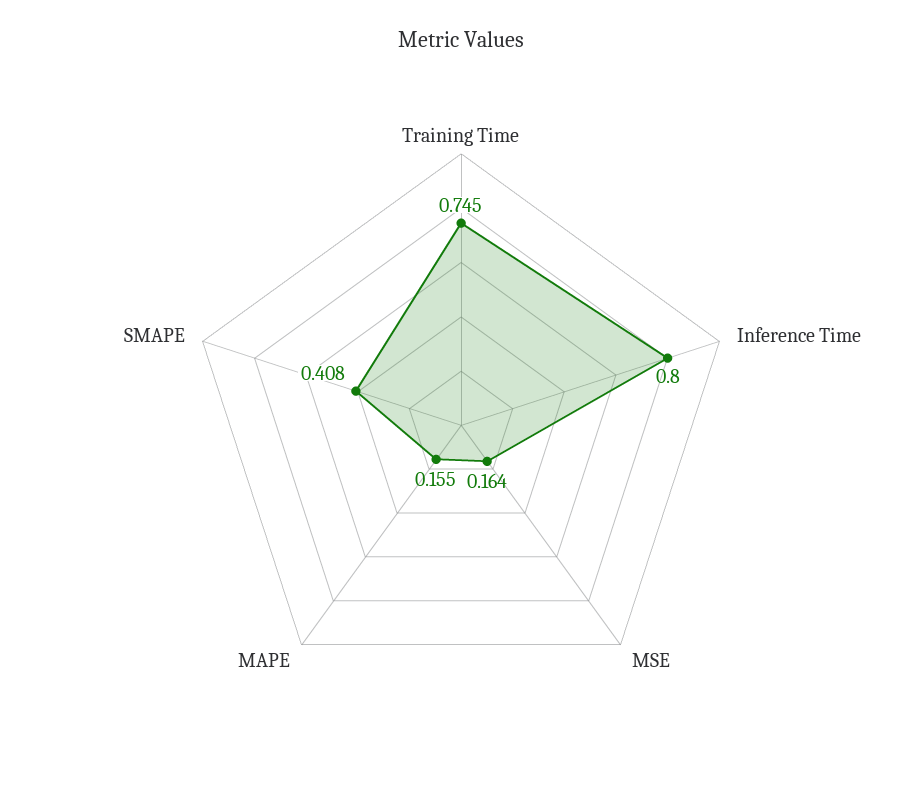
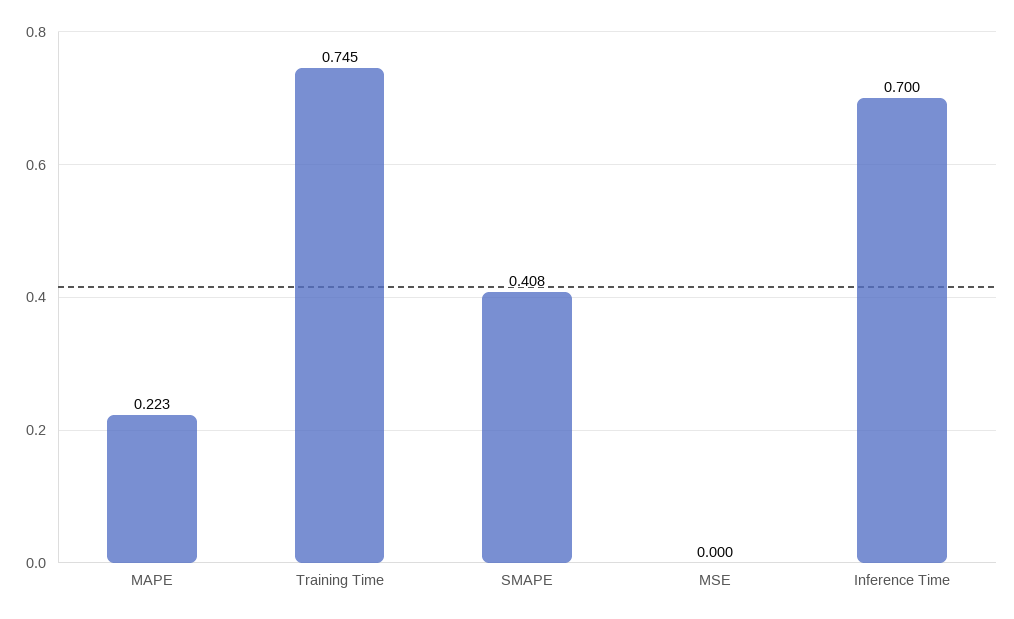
  {
    "Training Time": 0.745,
-   "Inference Time": 0.8,
+   "Inference Time": 0.7,
-   "MSE": 0.164,
+   "MSE": 0,
-   "MAPE": 0.155,
+   "MAPE": 0.223,
    "SMAPE": 0.408
  }

